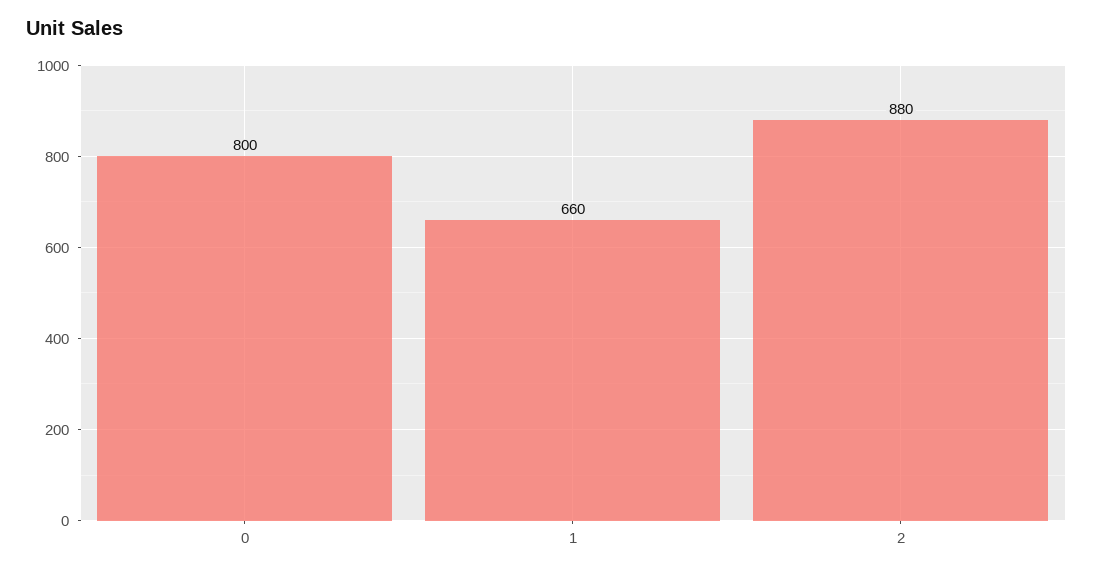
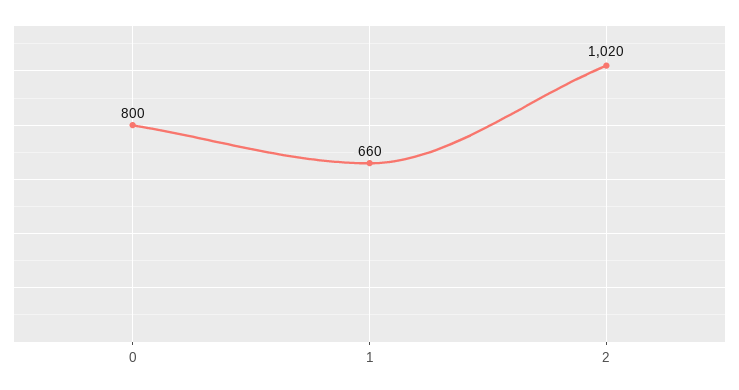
  {
    "0": 800,
    "1": 660,
-   "2": 880
+   "2": 1020
  }

